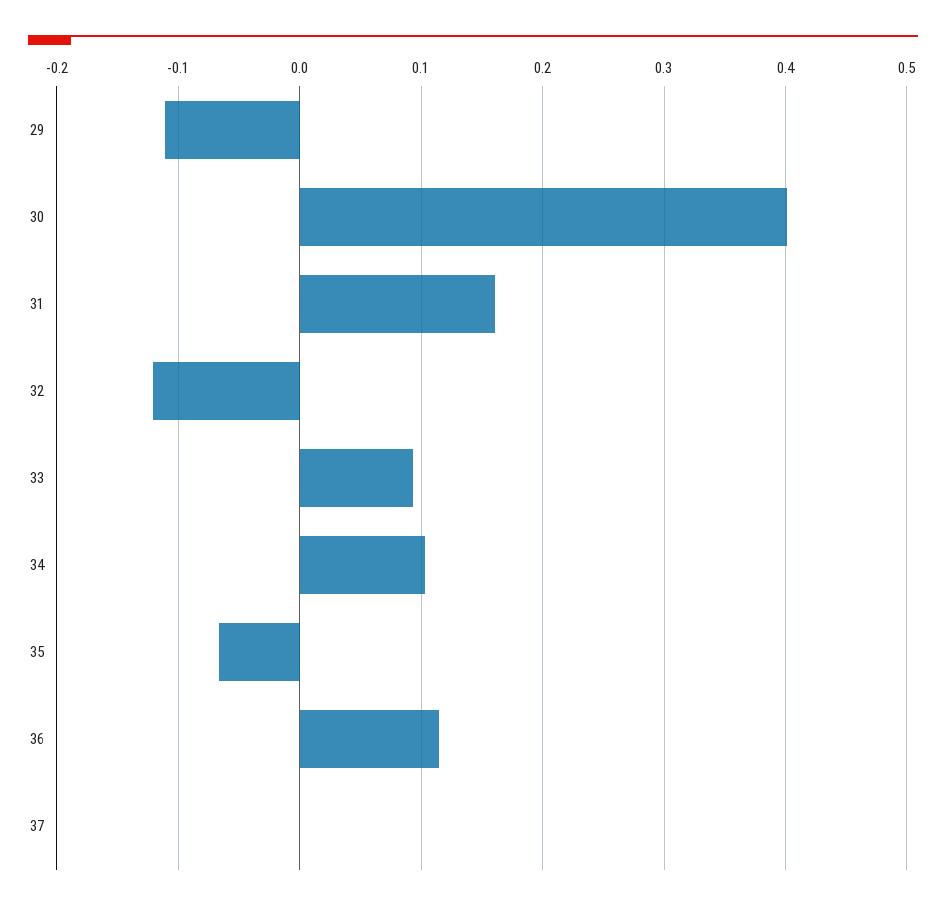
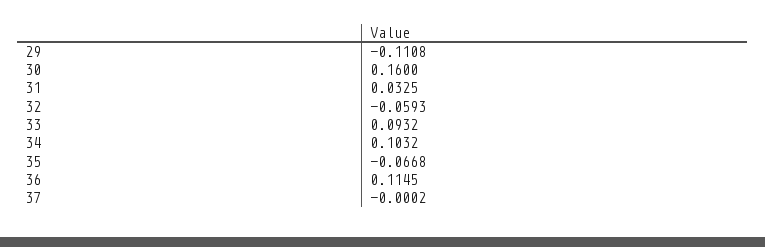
  {
    "29": -0.1108,
-   "30": 0.4,
+   "30": 0.16,
-   "31": 0.16,
+   "31": 0.0325,
-   "32": -0.12,
+   "32": -0.0593,
    "33": 0.0932,
    "34": 0.1032,
    "35": -0.0668,
    "36": 0.1145,
    "37": -0.0002
  }

